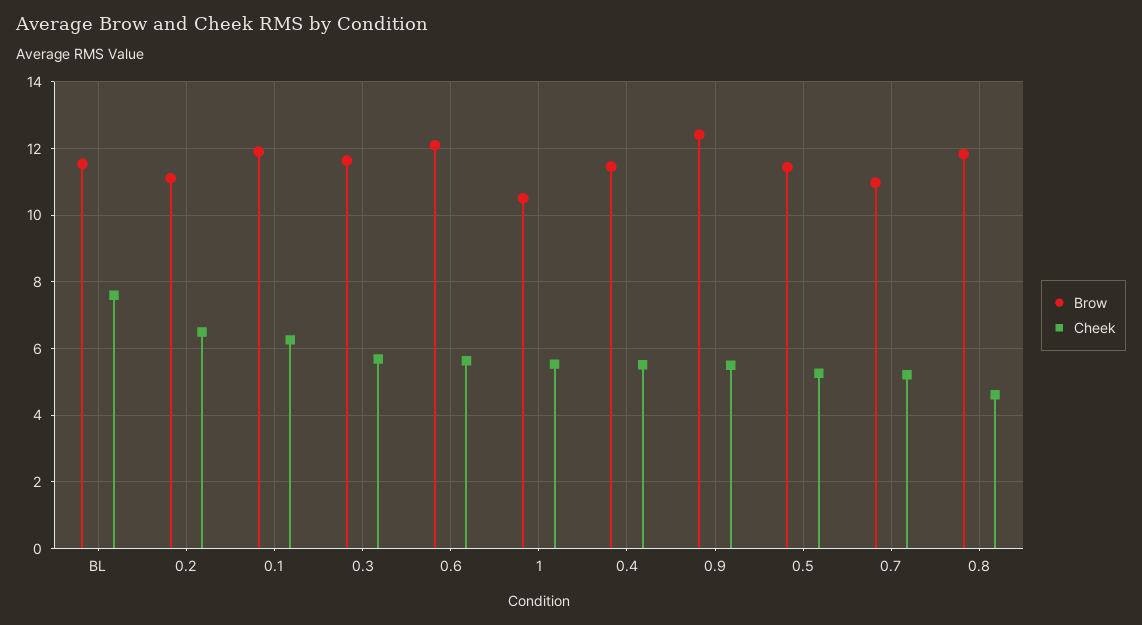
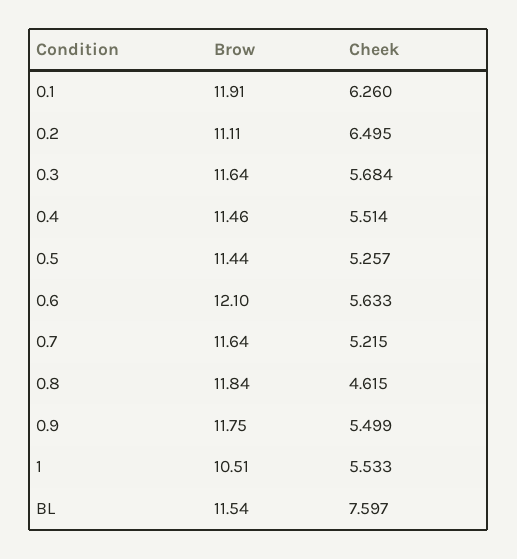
  {
    "Brow": {
      "BL": 11.54,
      "0.2": 11.11,
      "0.1": 11.91,
      "0.3": 11.64,
      "0.6": 12.1,
      "1": 10.51,
      "0.4": 11.46,
-     "0.9": 12.4,
+     "0.9": 11.75,
      "0.5": 11.44,
-     "0.7": 11,
+     "0.7": 11.64,
      "0.8": 11.84
    },
    "Cheek": {
      "BL": 7.597,
      "0.2": 6.495,
      "0.1": 6.26,
      "0.3": 5.684,
      "0.6": 5.633,
      "1": 5.533,
      "0.4": 5.514,
      "0.9": 5.499,
      "0.5": 5.257,
      "0.7": 5.215,
      "0.8": 4.615
    }
  }

